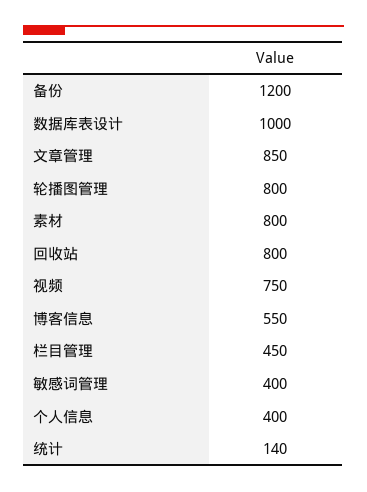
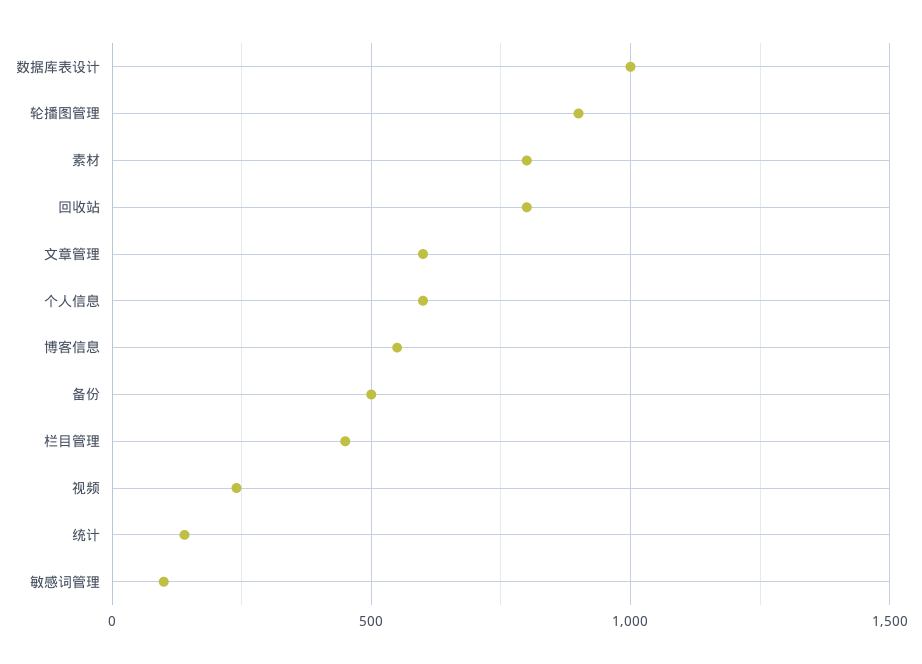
  {
-   "备份": 1200,
+   "备份": 500,
    "数据库表设计": 1000,
-   "文章管理": 850,
+   "文章管理": 600,
-   "轮播图管理": 800,
+   "轮播图管理": 900,
    "素材": 800,
    "回收站": 800,
-   "视频": 750,
+   "视频": 250,
    "博客信息": 550,
    "栏目管理": 450,
-   "敏感词管理": 400,
+   "敏感词管理": 100,
-   "个人信息": 400,
+   "个人信息": 600,
    "统计": 140
  }

